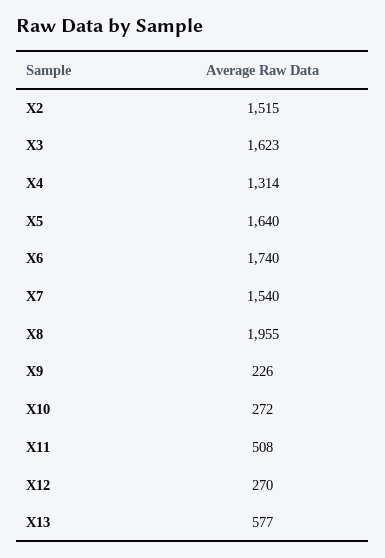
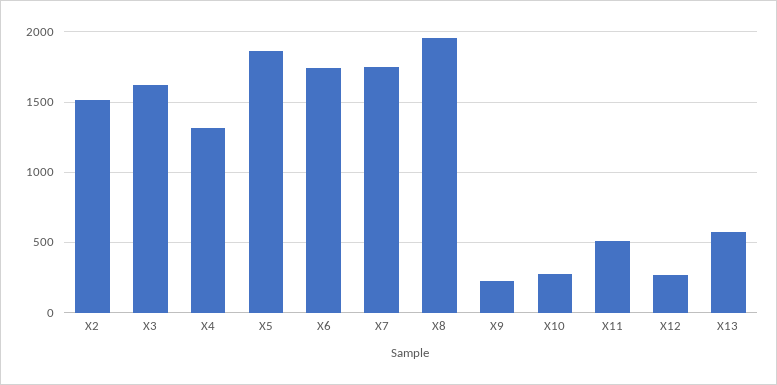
  {
    "X2": 1515,
    "X3": 1623,
    "X4": 1314,
-   "X5": 1640,
+   "X5": 1850,
    "X6": 1740,
-   "X7": 1540,
+   "X7": 1750,
    "X8": 1955,
    "X9": 226,
    "X10": 272,
    "X11": 508,
    "X12": 270,
    "X13": 577
  }

